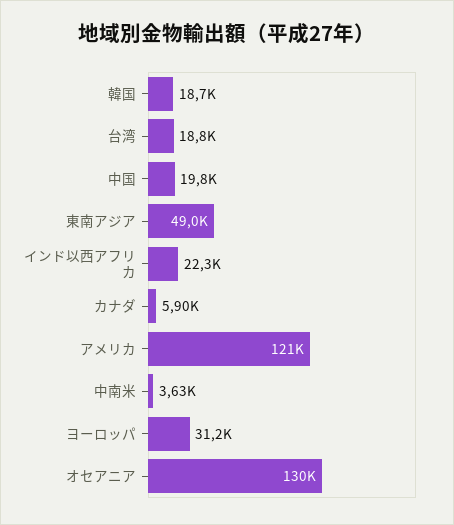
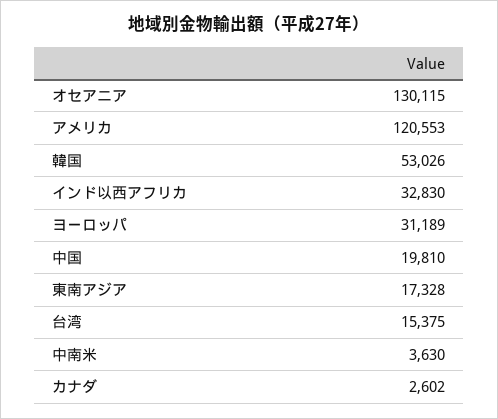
  {
-   "韓国": 18700,
+   "韓国": 53026,
-   "台湾": 18800,
+   "台湾": 15375,
    "中国": 19810,
-   "東南アジア": 49000,
+   "東南アジア": 17328,
-   "インド以西アフリカ": 22300,
+   "インド以西アフリカ": 32830,
-   "カナダ": 5900,
+   "カナダ": 2602,
    "アメリカ": 120553,
    "中南米": 3630,
    "ヨーロッパ": 31189,
    "オセアニア": 130115
  }

